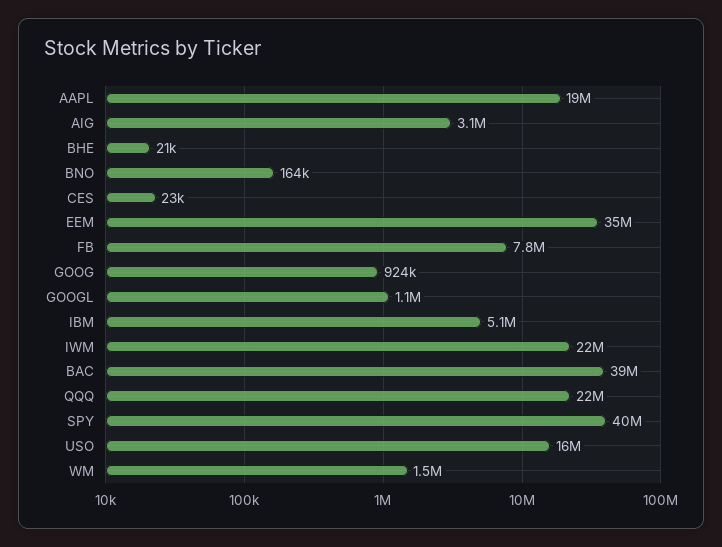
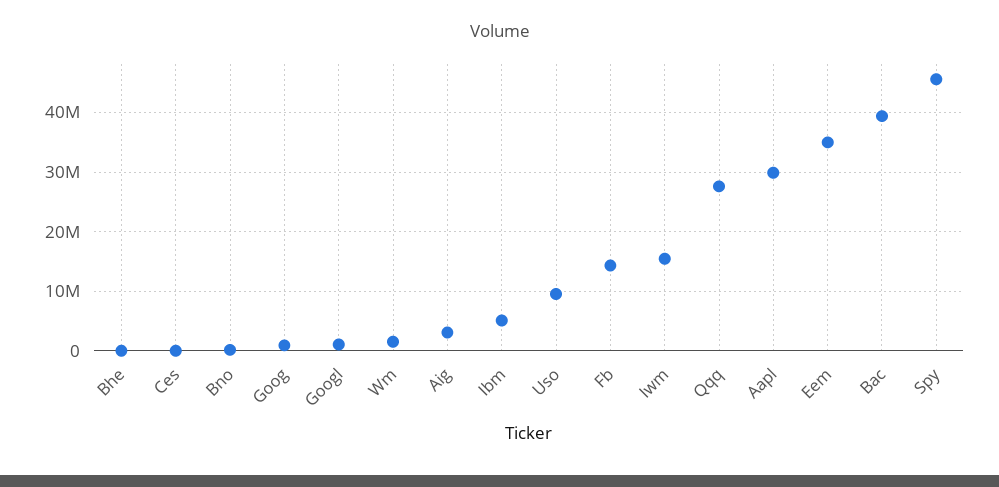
  {
-   "AAPL": 19000000,
+   "AAPL": 30000000,
    "AIG": 3100000,
    "BHE": 21000,
    "BNO": 164000,
    "CES": 23000,
    "EEM": 35000000,
-   "FB": 7800000,
+   "FB": 14000000,
    "GOOG": 924000,
    "GOOGL": 1100000,
    "IBM": 5100000,
-   "IWM": 22000000,
+   "IWM": 16000000,
    "BAC": 39000000,
-   "QQQ": 22000000,
+   "QQQ": 28000000,
-   "SPY": 40000000,
+   "SPY": 46000000,
-   "USO": 16000000,
+   "USO": 10000000,
    "WM": 1500000
  }

